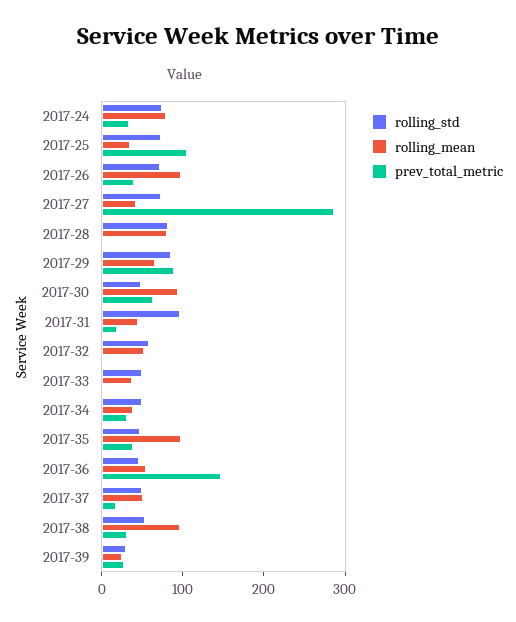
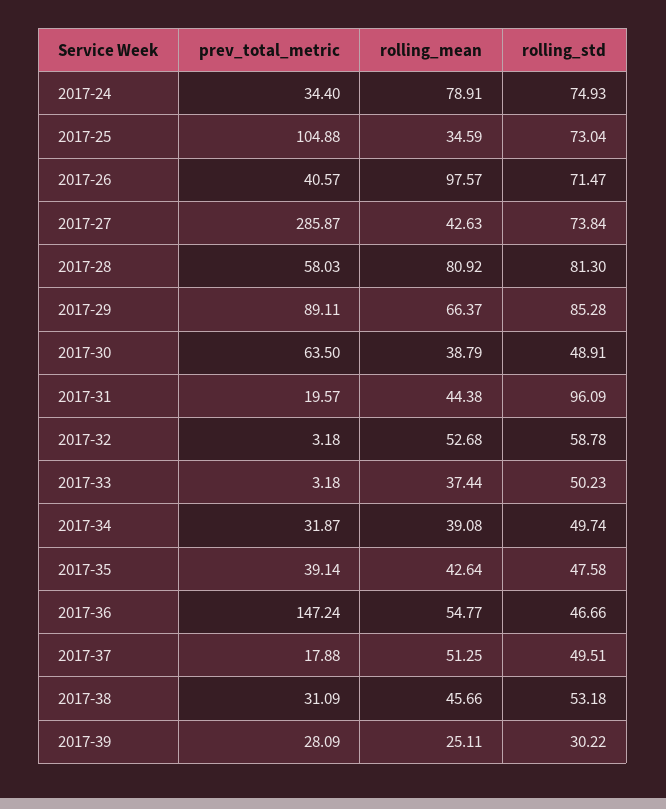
  {
    "rolling_std": {
      "2017-24": 74.93,
      "2017-25": 73.04,
      "2017-26": 71.47,
      "2017-27": 73.84,
      "2017-28": 81.3,
      "2017-29": 85.28,
      "2017-30": 48.91,
      "2017-31": 96.09,
      "2017-32": 58.78,
      "2017-33": 50.23,
      "2017-34": 49.74,
      "2017-35": 47.58,
      "2017-36": 46.66,
      "2017-37": 49.51,
      "2017-38": 53.18,
      "2017-39": 30.22
    },
    "rolling_mean": {
      "2017-24": 78.91,
      "2017-25": 34.59,
      "2017-26": 97.57,
      "2017-27": 42.63,
      "2017-28": 80.92,
      "2017-29": 66.37,
-     "2017-30": 100,
+     "2017-30": 38.79,
      "2017-31": 44.38,
      "2017-32": 52.68,
      "2017-33": 37.44,
      "2017-34": 39.08,
-     "2017-35": 100,
+     "2017-35": 42.64,
      "2017-36": 54.77,
      "2017-37": 51.25,
-     "2017-38": 100,
+     "2017-38": 45.66,
      "2017-39": 25.11
    },
    "prev_total_metric": {
      "2017-24": 34.4,
      "2017-25": 104.88,
      "2017-26": 40.57,
      "2017-27": 285.87,
-     "2017-28": 0,
+     "2017-28": 58.03,
      "2017-29": 89.11,
      "2017-30": 63.5,
      "2017-31": 19.57,
      "2017-32": 3.18,
      "2017-33": 3.18,
      "2017-34": 31.87,
      "2017-35": 39.14,
      "2017-36": 147.24,
      "2017-37": 17.88,
      "2017-38": 31.09,
      "2017-39": 28.09
    }
  }

